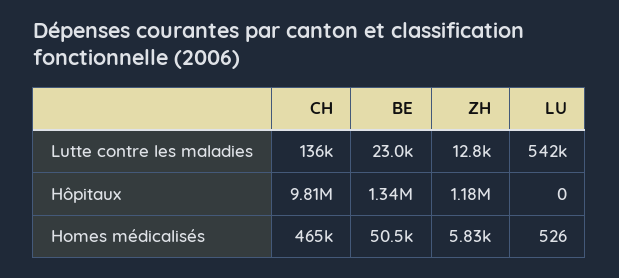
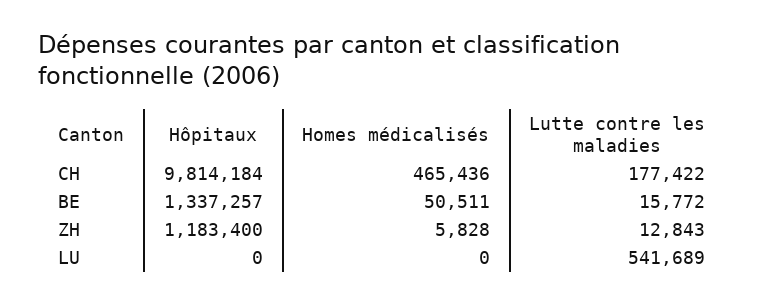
  {
    "CH": {
-     "Lutte contre les maladies": 136000,
+     "Lutte contre les maladies": 177422,
      "Hôpitaux": 9814184,
      "Homes médicalisés": 465436
    },
    "BE": {
-     "Lutte contre les maladies": 23000,
+     "Lutte contre les maladies": 15772,
      "Hôpitaux": 1337257,
      "Homes médicalisés": 50511
    },
    "ZH": {
      "Lutte contre les maladies": 12843,
      "Hôpitaux": 1183400,
      "Homes médicalisés": 5828
    },
    "LU": {
      "Lutte contre les maladies": 541689,
      "Hôpitaux": 0,
-     "Homes médicalisés": 526
+     "Homes médicalisés": 0
    }
  }

